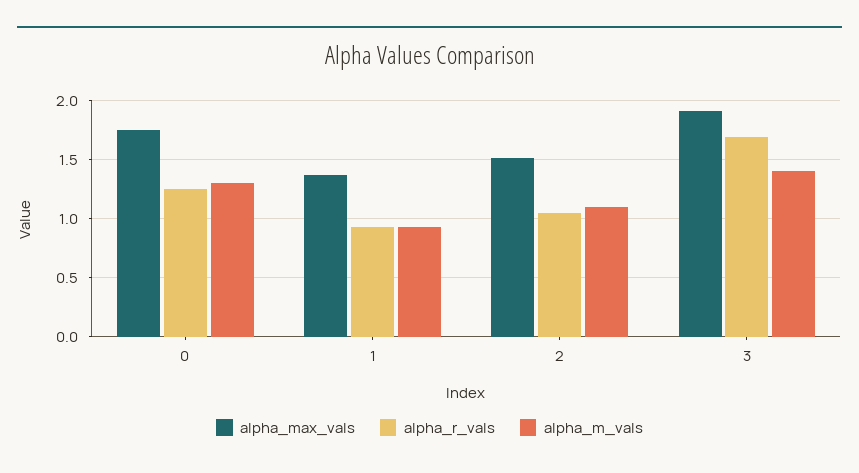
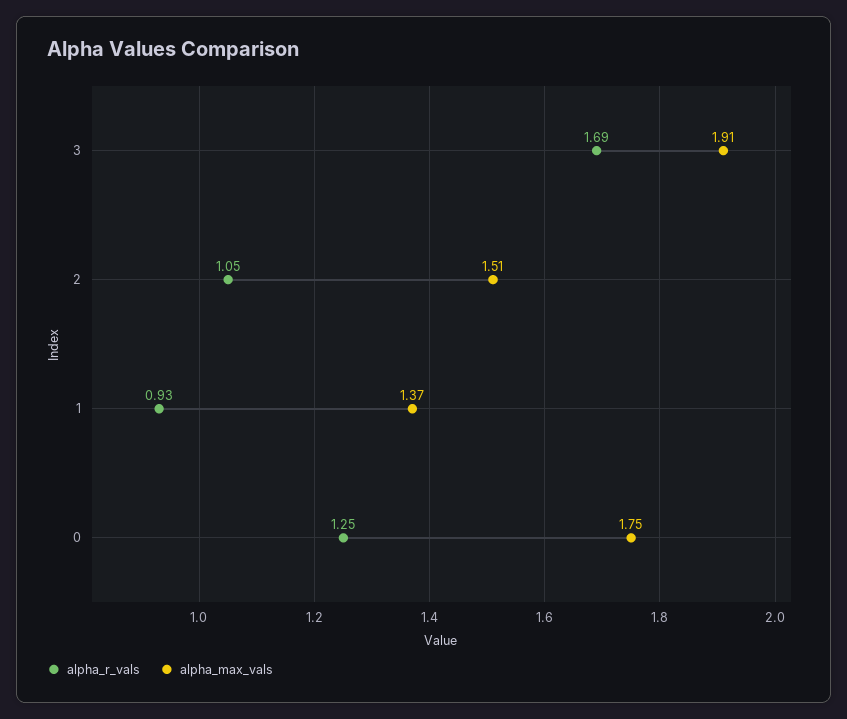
  {
    "alpha_max_vals": {
      "0": 1.75,
      "1": 1.37,
      "2": 1.51,
      "3": 1.91
    },
    "alpha_r_vals": {
      "0": 1.25,
      "1": 0.93,
      "2": 1.05,
      "3": 1.69
-   },
+   }
-   "alpha_m_vals": {
-     "0": 1.3,
-     "1": 0.9,
-     "2": 1.1,
-     "3": 1.4
-   }
  }

